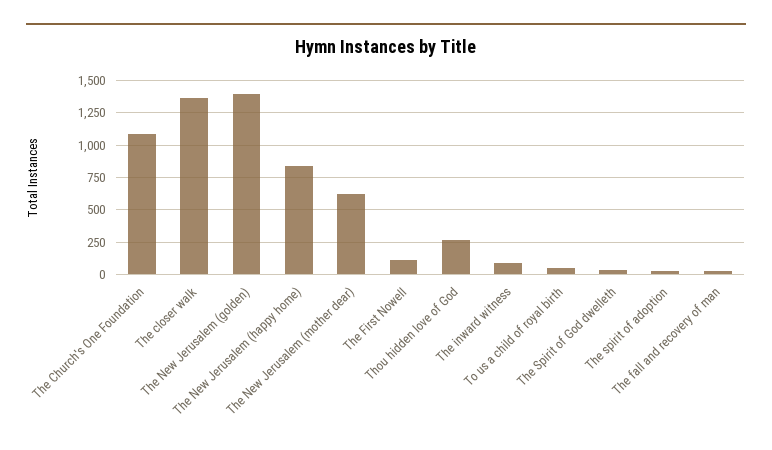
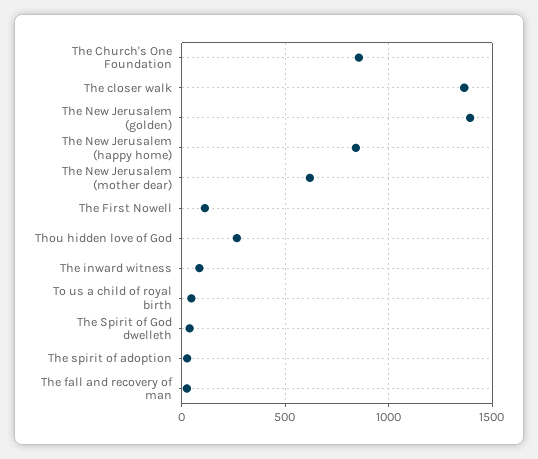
  {
-   "The Church's One Foundation": 1100,
+   "The Church's One Foundation": 850,
    "The closer walk": 1350,
    "The New Jerusalem (golden)": 1400,
    "The New Jerusalem (happy home)": 850,
    "The New Jerusalem (mother dear)": 600,
    "The First Nowell": 100,
    "Thou hidden love of God": 250,
    "The inward witness": 100,
    "To us a child of royal birth": 50,
    "The Spirit of God dwelleth": 50,
    "The spirit of adoption": 50,
    "The fall and recovery of man": 0
  }

